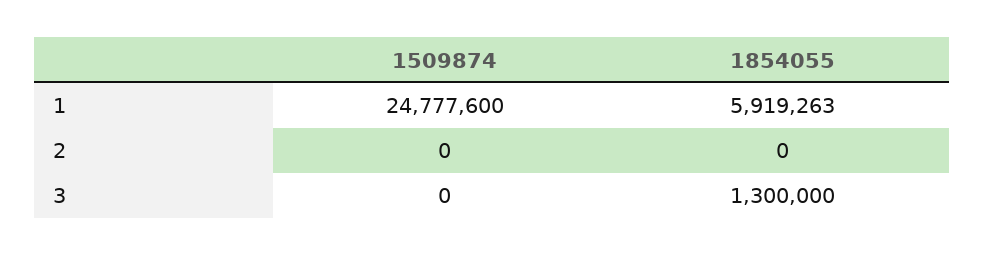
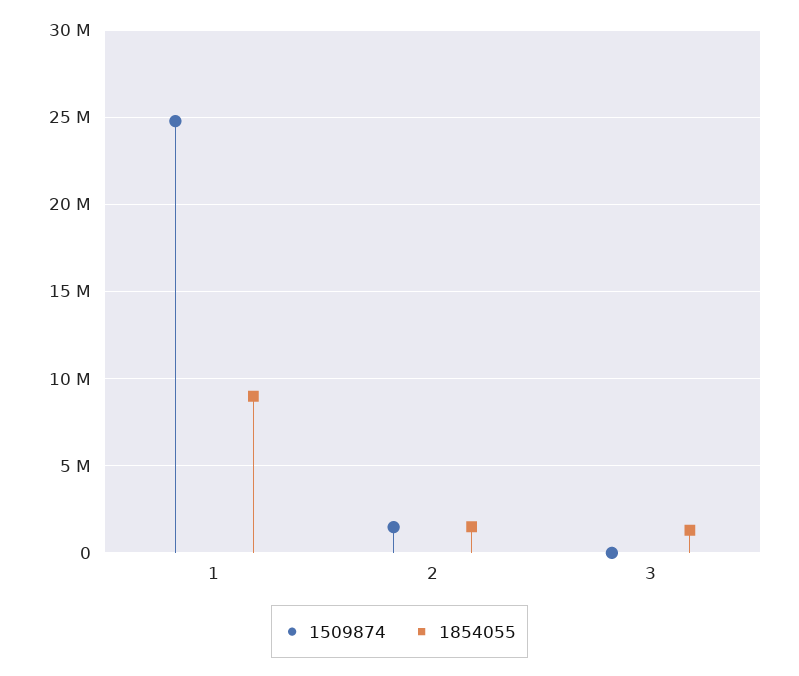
  {
    "1509874": {
      "1": 24777600,
-     "2": 0,
+     "2": 1500000,
      "3": 0
    },
    "1854055": {
-     "1": 5919263,
+     "1": 9000000,
-     "2": 0,
+     "2": 1500000,
      "3": 1300000
    }
  }

